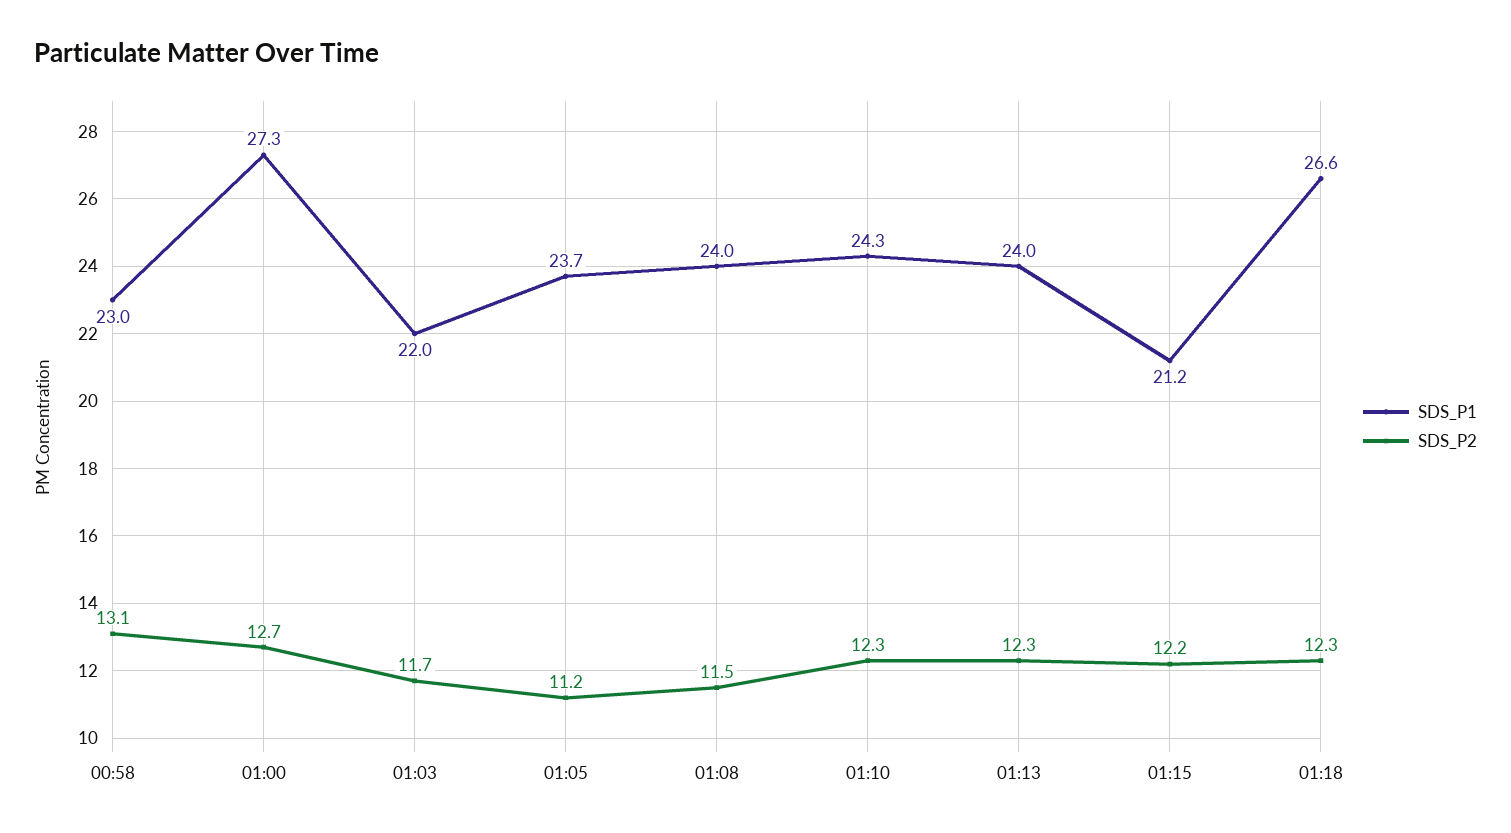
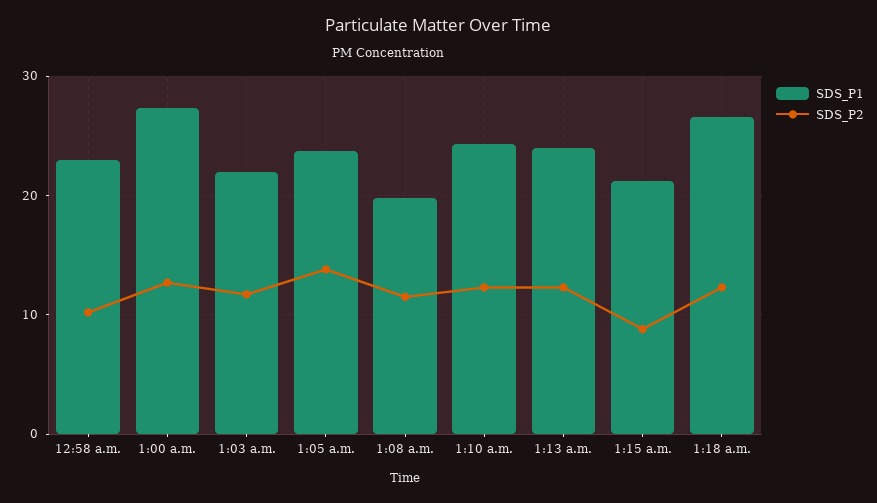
  {
    "SDS_P1": {
      "00:58": 23,
      "01:00": 27.3,
      "01:03": 22,
      "01:05": 23.7,
-     "01:08": 24,
+     "01:08": 20,
      "01:10": 24.3,
      "01:13": 24,
      "01:15": 21.2,
      "01:18": 26.6
    },
    "SDS_P2": {
-     "00:58": 13.1,
+     "00:58": 10,
      "01:00": 12.7,
      "01:03": 11.7,
-     "01:05": 11.2,
+     "01:05": 14,
      "01:08": 11.5,
      "01:10": 12.3,
      "01:13": 12.3,
-     "01:15": 12.2,
+     "01:15": 9,
      "01:18": 12.3
    }
  }

